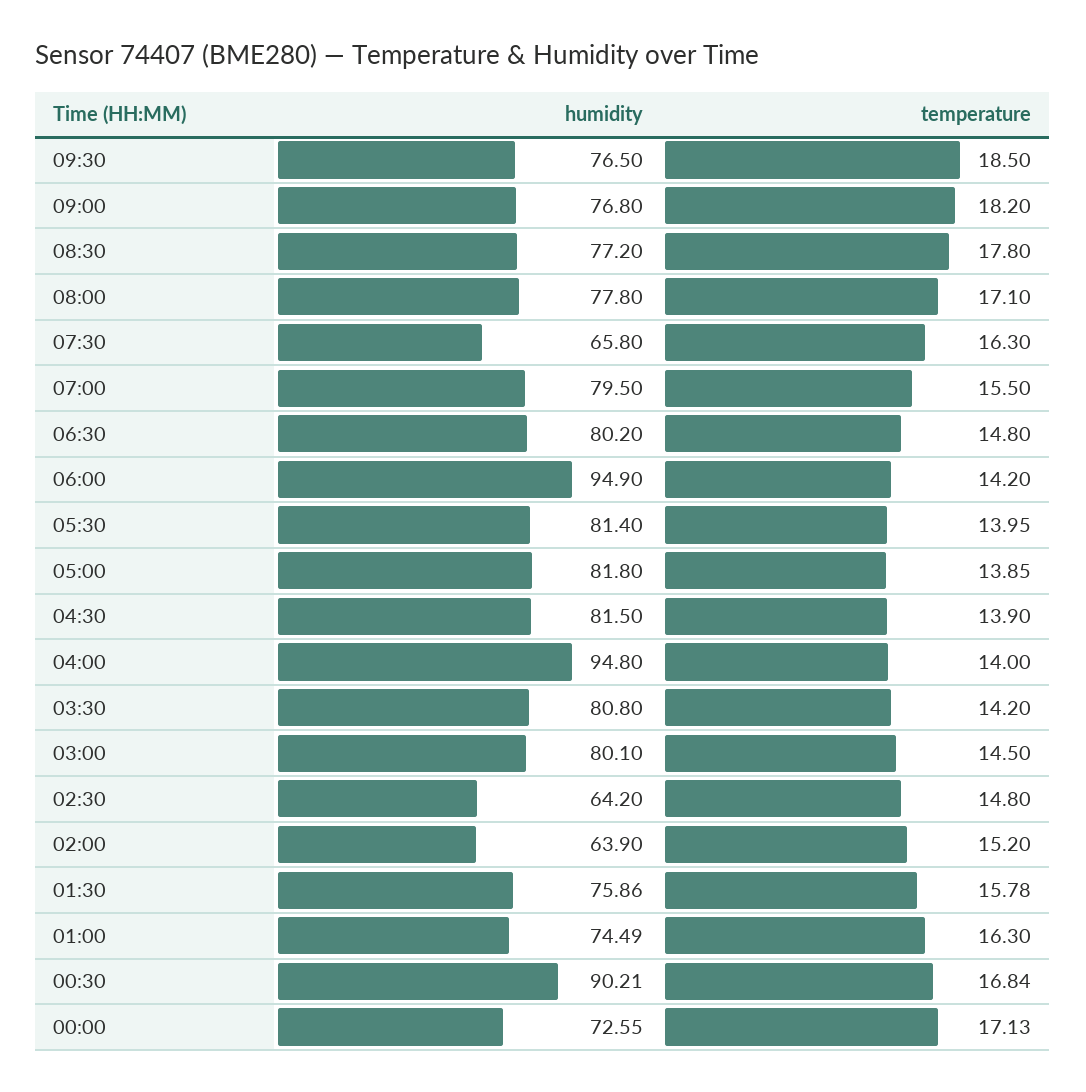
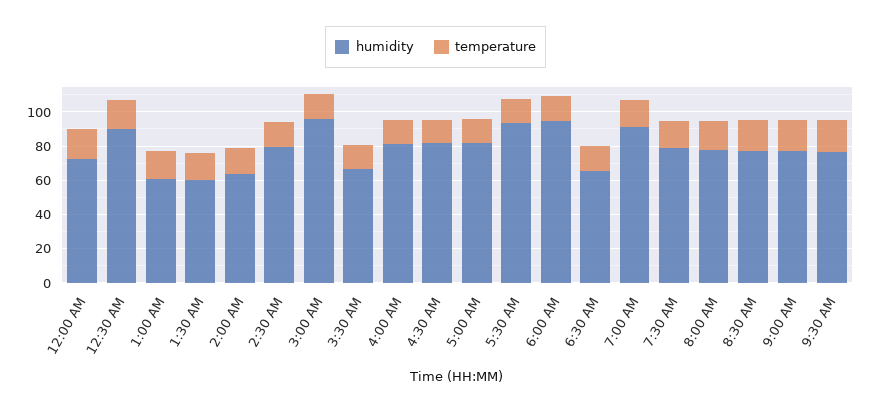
  {
    "humidity": {
      "09:30": 76.5,
      "09:00": 76.8,
      "08:30": 77.2,
      "08:00": 77.8,
-     "07:30": 65.8,
+     "07:30": 80,
-     "07:00": 79.5,
+     "07:00": 90,
-     "06:30": 80.2,
+     "06:30": 65,
      "06:00": 94.9,
-     "05:30": 81.4,
+     "05:30": 95,
      "05:00": 81.8,
      "04:30": 81.5,
-     "04:00": 94.8,
+     "04:00": 80,
-     "03:30": 80.8,
+     "03:30": 65,
-     "03:00": 80.1,
+     "03:00": 95,
-     "02:30": 64.2,
+     "02:30": 80,
      "02:00": 63.9,
-     "01:30": 75.86,
+     "01:30": 60,
-     "01:00": 74.49,
+     "01:00": 60,
      "00:30": 90.21,
      "00:00": 72.55
    },
    "temperature": {
      "09:30": 18.5,
      "09:00": 18.2,
      "08:30": 17.8,
      "08:00": 17.1,
      "07:30": 16.3,
      "07:00": 15.5,
      "06:30": 14.8,
      "06:00": 14.2,
      "05:30": 13.95,
      "05:00": 13.85,
      "04:30": 13.9,
      "04:00": 14,
      "03:30": 14.2,
      "03:00": 14.5,
      "02:30": 14.8,
      "02:00": 15.2,
      "01:30": 15.78,
      "01:00": 16.3,
      "00:30": 16.84,
      "00:00": 17.13
    }
  }

